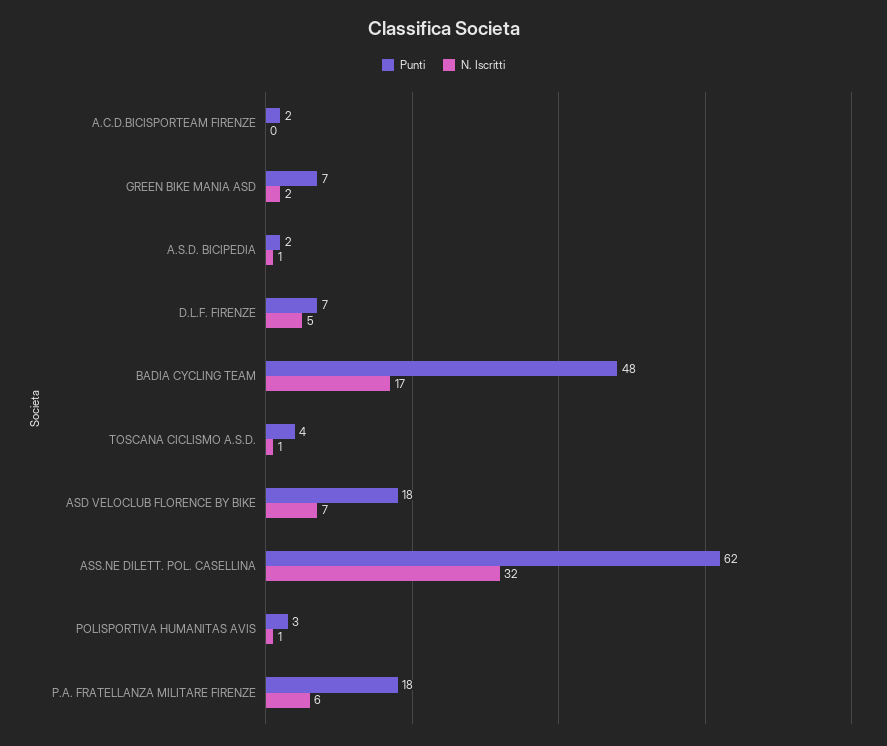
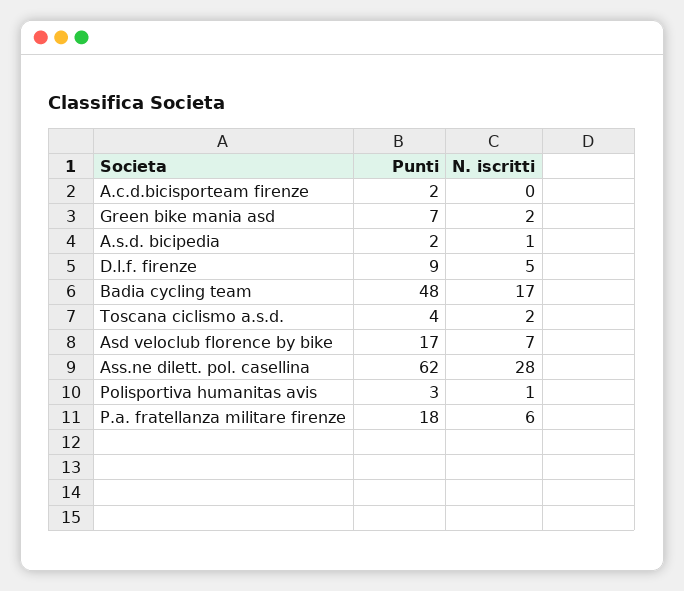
  {
    "Punti": {
      "A.C.D.BICISPORTEAM FIRENZE": 2,
      "GREEN BIKE MANIA ASD": 7,
      "A.S.D. BICIPEDIA": 2,
-     "D.L.F. FIRENZE": 7,
+     "D.L.F. FIRENZE": 9,
      "BADIA CYCLING TEAM": 48,
      "TOSCANA CICLISMO A.S.D.": 4,
-     "ASD VELOCLUB FLORENCE BY BIKE": 18,
+     "ASD VELOCLUB FLORENCE BY BIKE": 17,
      "ASS.NE DILETT. POL. CASELLINA": 62,
      "POLISPORTIVA HUMANITAS AVIS": 3,
      "P.A. FRATELLANZA MILITARE FIRENZE": 18
    },
    "N. Iscritti": {
      "A.C.D.BICISPORTEAM FIRENZE": 0,
      "GREEN BIKE MANIA ASD": 2,
      "A.S.D. BICIPEDIA": 1,
      "D.L.F. FIRENZE": 5,
      "BADIA CYCLING TEAM": 17,
-     "TOSCANA CICLISMO A.S.D.": 1,
+     "TOSCANA CICLISMO A.S.D.": 2,
      "ASD VELOCLUB FLORENCE BY BIKE": 7,
-     "ASS.NE DILETT. POL. CASELLINA": 32,
+     "ASS.NE DILETT. POL. CASELLINA": 28,
      "POLISPORTIVA HUMANITAS AVIS": 1,
      "P.A. FRATELLANZA MILITARE FIRENZE": 6
    }
  }

